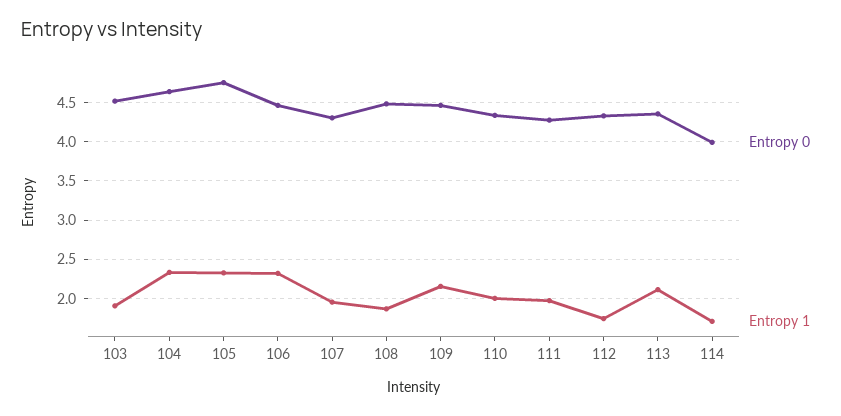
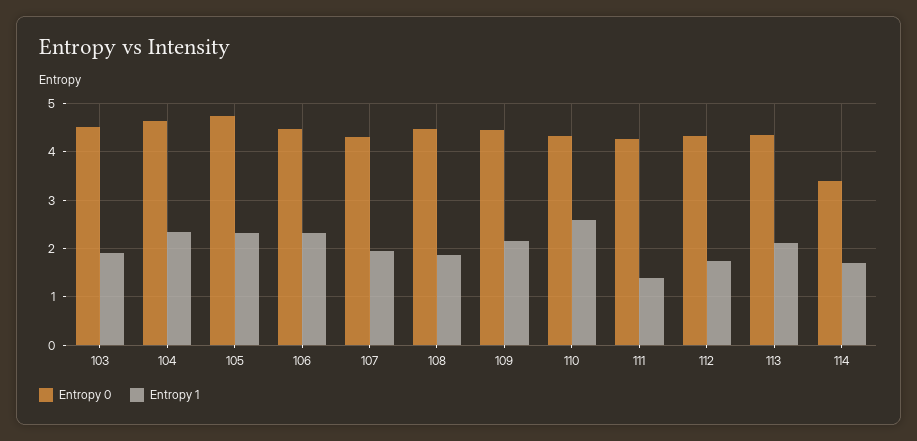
  {
    "Entropy 0": {
      "103": 4.5,
      "104": 4.6,
      "105": 4.8,
      "106": 4.5,
      "107": 4.3,
      "108": 4.5,
      "109": 4.5,
      "110": 4.3,
      "111": 4.3,
      "112": 4.3,
      "113": 4.4,
-     "114": 4
+     "114": 3.4
    },
    "Entropy 1": {
      "103": 1.9,
      "104": 2.3,
      "105": 2.3,
      "106": 2.3,
      "107": 2,
      "108": 1.9,
      "109": 2.2,
-     "110": 2,
+     "110": 2.6,
-     "111": 2,
+     "111": 1.4,
      "112": 1.7,
      "113": 2.1,
      "114": 1.7
    }
  }

